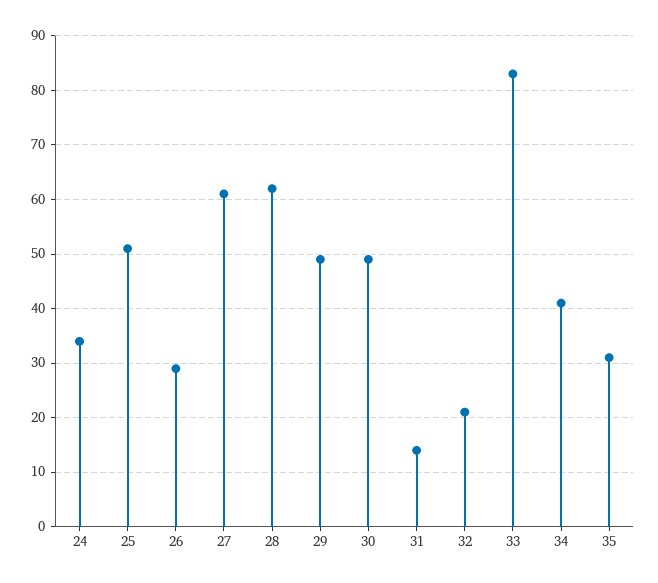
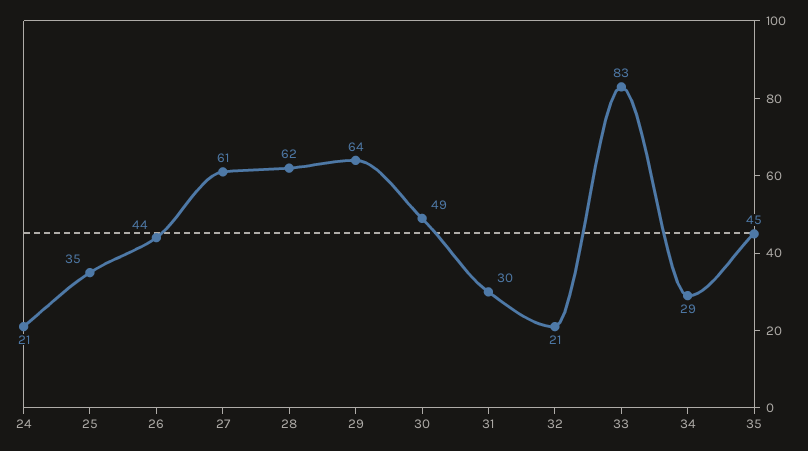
  {
-   "24": 35,
+   "24": 21,
-   "25": 50,
+   "25": 35,
-   "26": 30,
+   "26": 44,
    "27": 61,
    "28": 62,
-   "29": 50,
+   "29": 64,
    "30": 49,
-   "31": 15,
+   "31": 30,
    "32": 21,
    "33": 83,
-   "34": 40,
+   "34": 29,
-   "35": 30
+   "35": 45
  }

